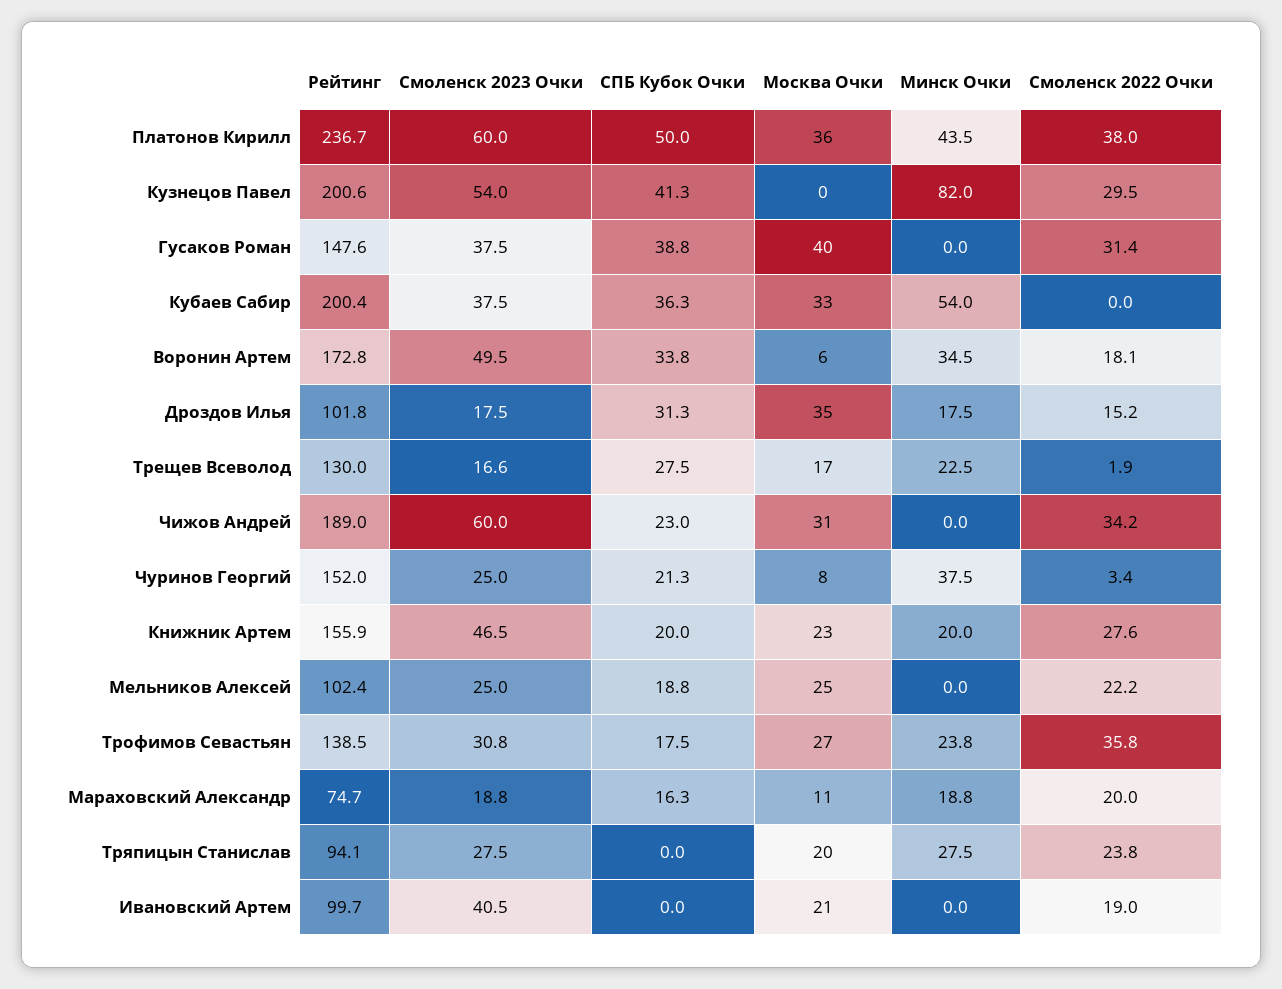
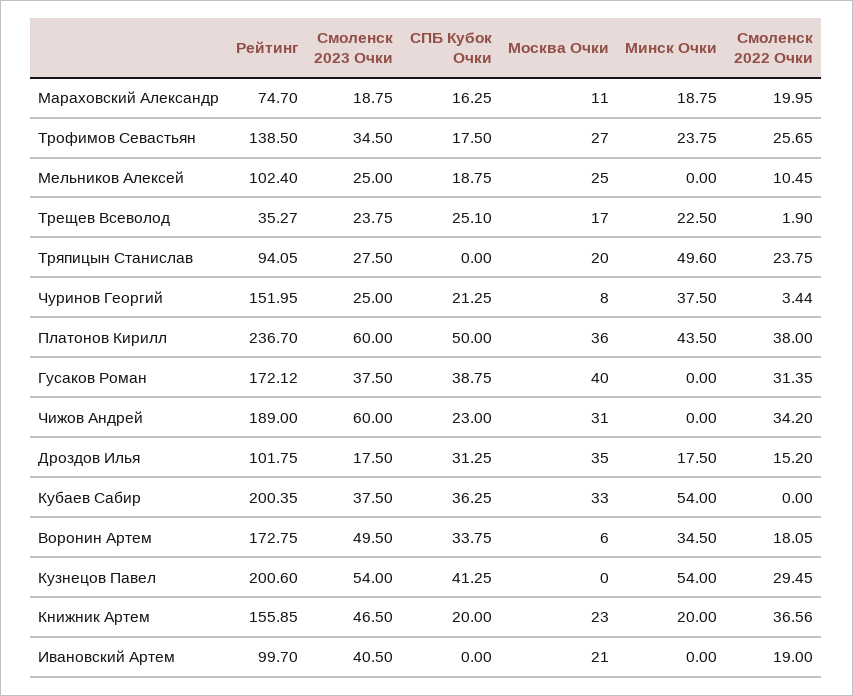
  {
    "Рейтинг": {
      "Платонов Кирилл": 236.7,
      "Кузнецов Павел": 200.6,
-     "Гусаков Роман": 147.6,
+     "Гусаков Роман": 172.12,
      "Кубаев Сабир": 200.35,
      "Воронин Артем": 172.75,
      "Дроздов Илья": 101.75,
-     "Трещев Всеволод": 130,
+     "Трещев Всеволод": 35.27,
      "Чижов Андрей": 189,
      "Чуринов Георгий": 151.95,
      "Книжник Артем": 155.85,
      "Мельников Алексей": 102.4,
      "Трофимов Севастьян": 138.5,
      "Мараховский Александр": 74.7,
      "Тряпицын Станислав": 94.05,
      "Ивановский Артем": 99.7
    },
    "Смоленск 2023 Очки": {
      "Платонов Кирилл": 60,
      "Кузнецов Павел": 54,
      "Гусаков Роман": 37.5,
      "Кубаев Сабир": 37.5,
      "Воронин Артем": 49.5,
      "Дроздов Илья": 17.5,
-     "Трещев Всеволод": 16.6,
+     "Трещев Всеволод": 23.75,
      "Чижов Андрей": 60,
      "Чуринов Георгий": 25,
      "Книжник Артем": 46.5,
      "Мельников Алексей": 25,
-     "Трофимов Севастьян": 30.8,
+     "Трофимов Севастьян": 34.5,
      "Мараховский Александр": 18.75,
      "Тряпицын Станислав": 27.5,
      "Ивановский Артем": 40.5
    },
    "СПБ Кубок Очки": {
      "Платонов Кирилл": 50,
      "Кузнецов Павел": 41.25,
      "Гусаков Роман": 38.75,
      "Кубаев Сабир": 36.25,
      "Воронин Артем": 33.75,
      "Дроздов Илья": 31.25,
-     "Трещев Всеволод": 27.5,
+     "Трещев Всеволод": 25.1,
      "Чижов Андрей": 23,
      "Чуринов Георгий": 21.25,
      "Книжник Артем": 20,
      "Мельников Алексей": 18.75,
      "Трофимов Севастьян": 17.5,
      "Мараховский Александр": 16.25,
      "Тряпицын Станислав": 0,
      "Ивановский Артем": 0
    },
    "Москва Очки": {
      "Платонов Кирилл": 36,
      "Кузнецов Павел": 0,
      "Гусаков Роман": 40,
      "Кубаев Сабир": 33,
      "Воронин Артем": 6,
      "Дроздов Илья": 35,
      "Трещев Всеволод": 17,
      "Чижов Андрей": 31,
      "Чуринов Георгий": 8,
      "Книжник Артем": 23,
      "Мельников Алексей": 25,
      "Трофимов Севастьян": 27,
      "Мараховский Александр": 11,
      "Тряпицын Станислав": 20,
      "Ивановский Артем": 21
    },
    "Минск Очки": {
      "Платонов Кирилл": 43.5,
-     "Кузнецов Павел": 82,
+     "Кузнецов Павел": 54,
      "Гусаков Роман": 0,
      "Кубаев Сабир": 54,
      "Воронин Артем": 34.5,
      "Дроздов Илья": 17.5,
      "Трещев Всеволод": 22.5,
      "Чижов Андрей": 0,
      "Чуринов Георгий": 37.5,
      "Книжник Артем": 20,
      "Мельников Алексей": 0,
      "Трофимов Севастьян": 23.75,
      "Мараховский Александр": 18.75,
-     "Тряпицын Станислав": 27.5,
+     "Тряпицын Станислав": 49.6,
      "Ивановский Артем": 0
    },
    "Смоленск 2022 Очки": {
      "Платонов Кирилл": 38,
      "Кузнецов Павел": 29.45,
      "Гусаков Роман": 31.35,
      "Кубаев Сабир": 0,
      "Воронин Артем": 18.05,
      "Дроздов Илья": 15.2,
      "Трещев Всеволод": 1.9,
      "Чижов Андрей": 34.2,
      "Чуринов Георгий": 3.44,
-     "Книжник Артем": 27.6,
+     "Книжник Артем": 36.56,
-     "Мельников Алексей": 22.2,
+     "Мельников Алексей": 10.45,
-     "Трофимов Севастьян": 35.8,
+     "Трофимов Севастьян": 25.65,
      "Мараховский Александр": 19.95,
      "Тряпицын Станислав": 23.75,
      "Ивановский Артем": 19
    }
  }

